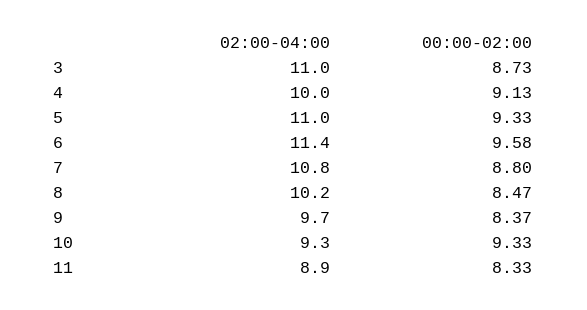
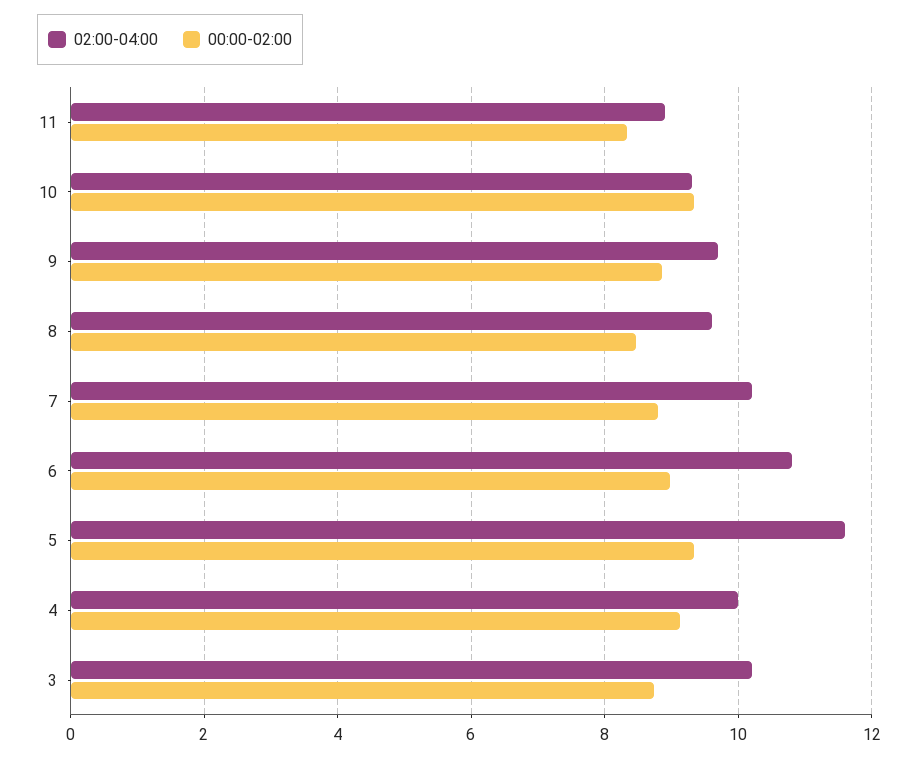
  {
    "02:00-04:00": {
-     "3": 11,
+     "3": 10.2,
      "4": 10,
-     "5": 11,
+     "5": 11.6,
-     "6": 11.4,
+     "6": 10.8,
-     "7": 10.8,
+     "7": 10.2,
-     "8": 10.2,
+     "8": 9.6,
      "9": 9.7,
      "10": 9.3,
      "11": 8.9
    },
    "00:00-02:00": {
      "3": 8.73,
      "4": 9.13,
      "5": 9.33,
-     "6": 9.58,
+     "6": 9,
      "7": 8.8,
      "8": 8.47,
-     "9": 8.37,
+     "9": 8.8,
      "10": 9.33,
      "11": 8.33
    }
  }

